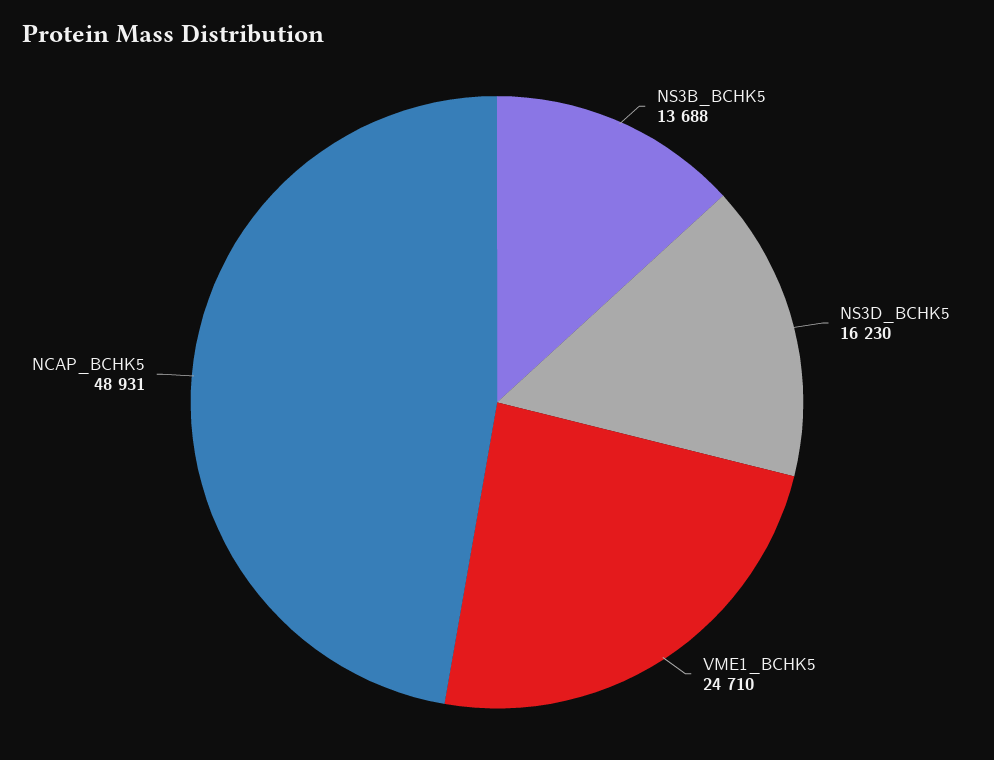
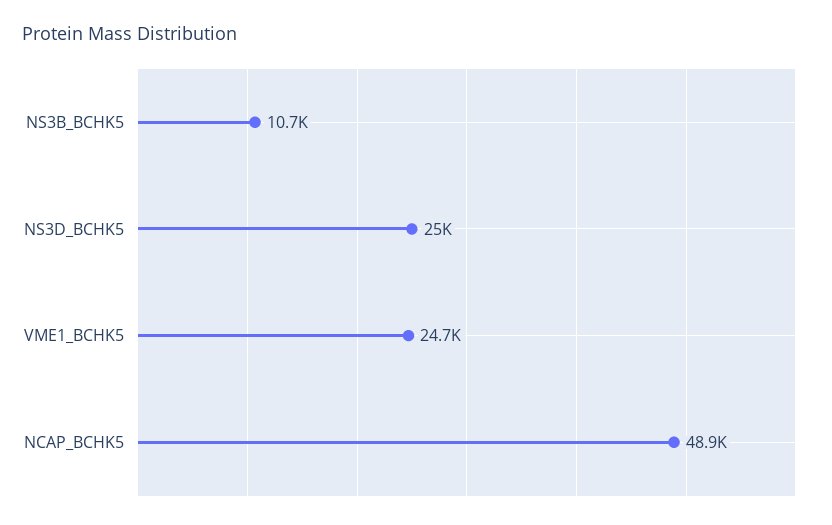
  {
-   "NS3B_BCHK5": 13688,
+   "NS3B_BCHK5": 10700,
-   "NS3D_BCHK5": 16230,
+   "NS3D_BCHK5": 25000,
    "VME1_BCHK5": 24710,
    "NCAP_BCHK5": 48931
  }

